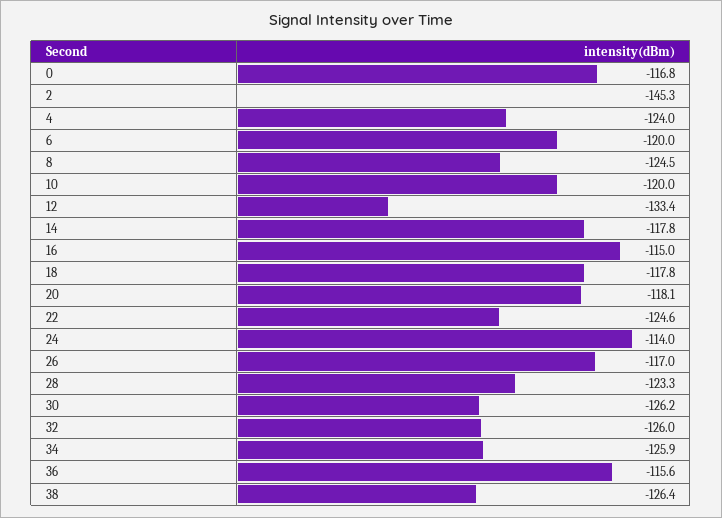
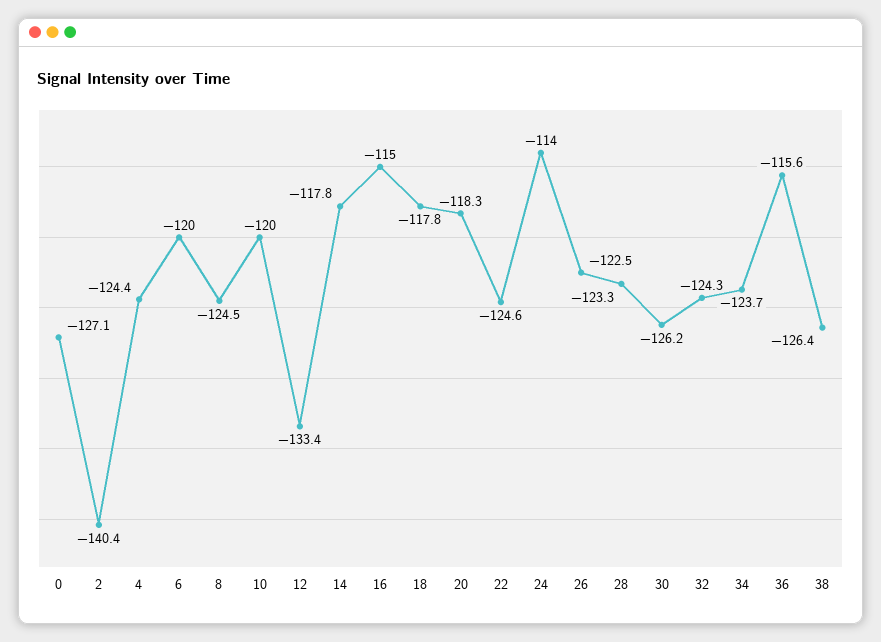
  {
-   "0": -116.8,
+   "0": -127.1,
-   "2": -145.3,
+   "2": -140.4,
-   "4": -124,
+   "4": -124.4,
    "6": -120,
    "8": -124.5,
    "10": -120,
    "12": -133.4,
    "14": -117.8,
    "16": -115,
    "18": -117.8,
-   "20": -118.1,
+   "20": -118.3,
    "22": -124.6,
    "24": -114,
-   "26": -117,
+   "26": -122.5,
    "28": -123.3,
    "30": -126.2,
-   "32": -126,
+   "32": -124.3,
-   "34": -125.9,
+   "34": -123.7,
    "36": -115.6,
    "38": -126.4
  }

